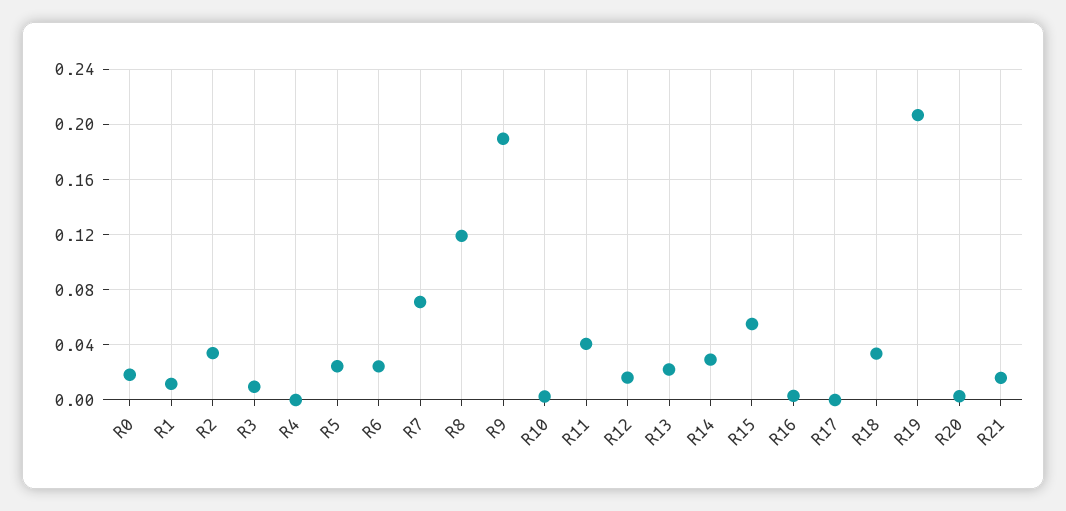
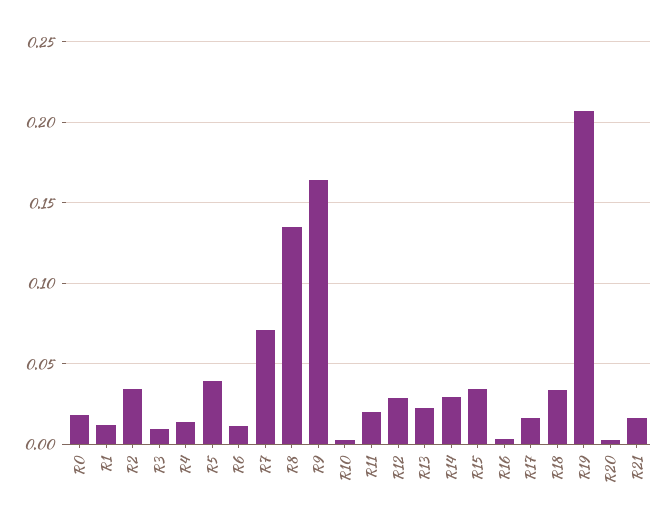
  {
    "R0": 0.02,
    "R1": 0.01,
    "R2": 0.035,
    "R3": 0.01,
-   "R4": 0,
+   "R4": 0.015,
-   "R5": 0.025,
+   "R5": 0.04,
-   "R6": 0.025,
+   "R6": 0.01,
    "R7": 0.07,
-   "R8": 0.12,
+   "R8": 0.135,
-   "R9": 0.19,
+   "R9": 0.165,
    "R10": 0.005,
-   "R11": 0.04,
+   "R11": 0.02,
-   "R12": 0.015,
+   "R12": 0.03,
    "R13": 0.02,
    "R14": 0.03,
-   "R15": 0.055,
+   "R15": 0.035,
    "R16": 0.005,
-   "R17": 0,
+   "R17": 0.015,
    "R18": 0.035,
    "R19": 0.205,
    "R20": 0.005,
    "R21": 0.015
  }

